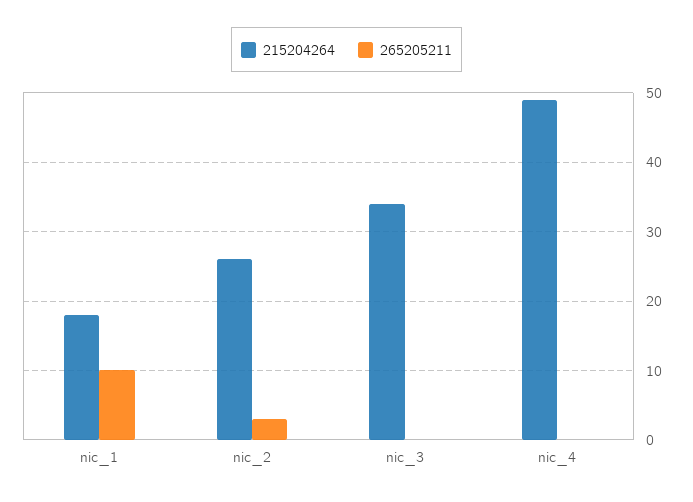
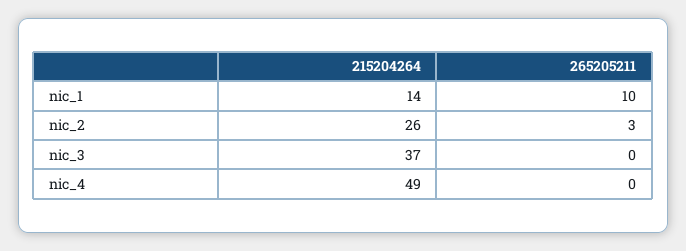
  {
    "215204264": {
-     "nic_1": 18,
+     "nic_1": 14,
      "nic_2": 26,
-     "nic_3": 34,
+     "nic_3": 37,
      "nic_4": 49
    },
    "265205211": {
      "nic_1": 10,
      "nic_2": 3,
      "nic_3": 0,
      "nic_4": 0
    }
  }

